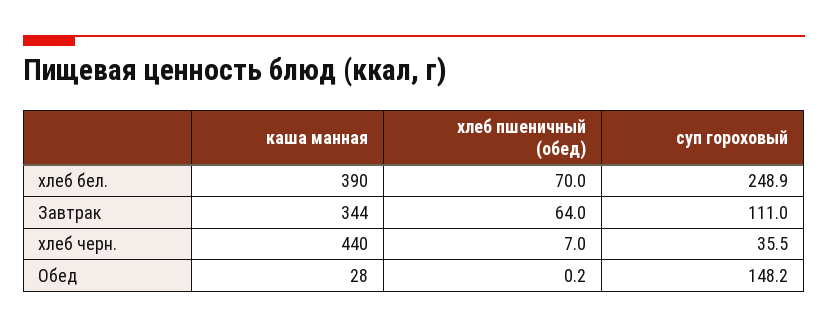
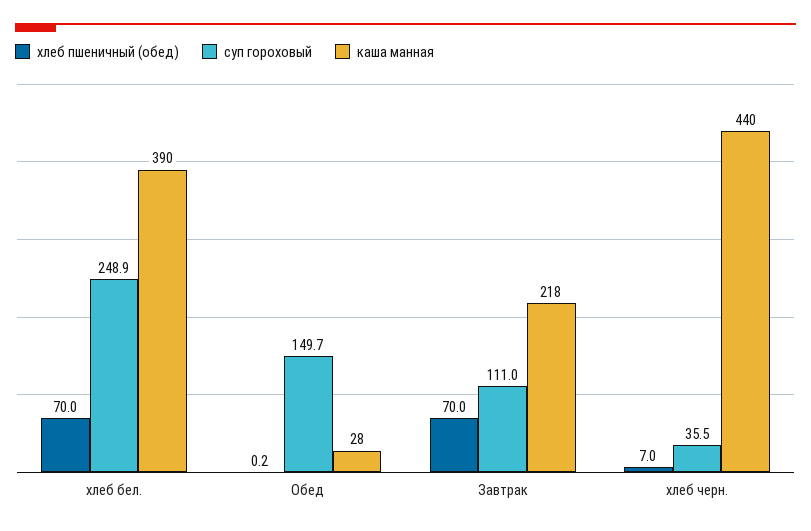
  {
    "каша манная": {
      "хлеб бел.": 390,
-     "Завтрак": 344,
+     "Завтрак": 218,
      "хлеб черн.": 440,
      "Обед": 28
    },
    "хлеб пшеничный (обед)": {
      "хлеб бел.": 70,
-     "Завтрак": 64,
+     "Завтрак": 70,
      "хлеб черн.": 7,
      "Обед": 0.2
    },
    "суп гороховый": {
      "хлеб бел.": 248.9,
      "Завтрак": 111,
      "хлеб черн.": 35.5,
-     "Обед": 148.2
+     "Обед": 149.7
    }
  }

